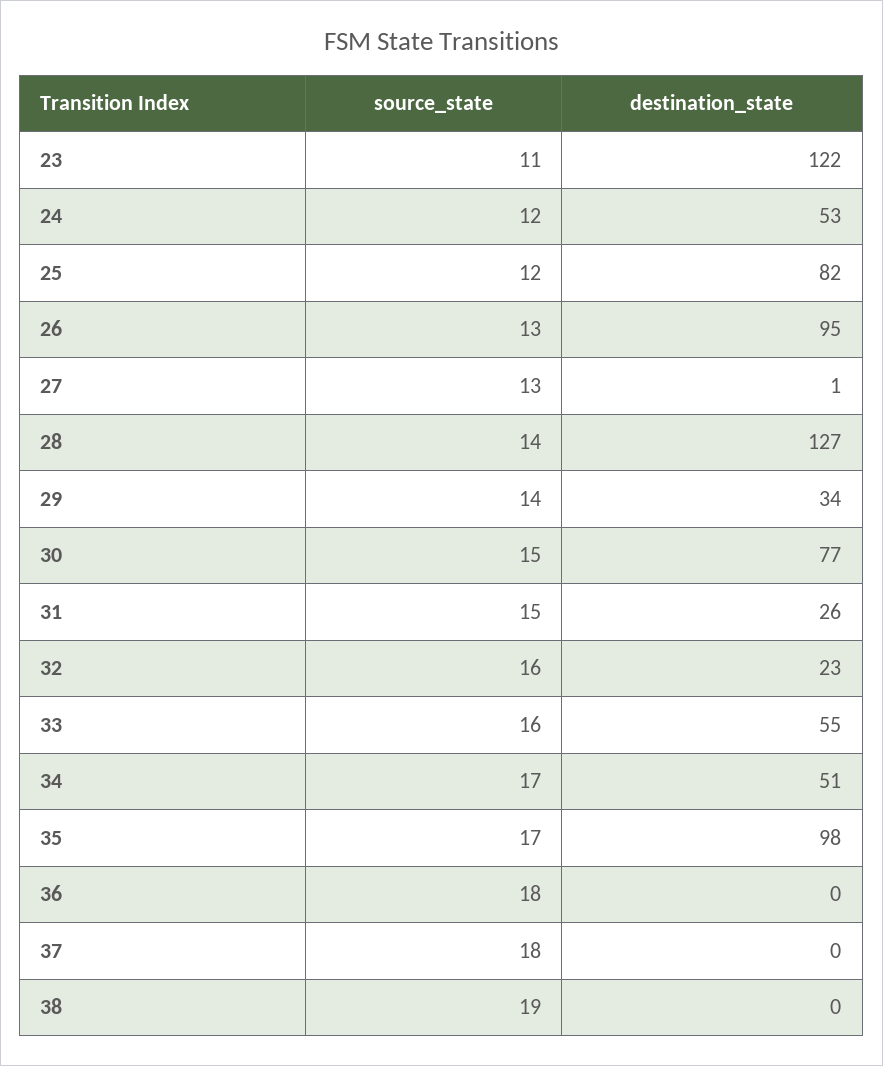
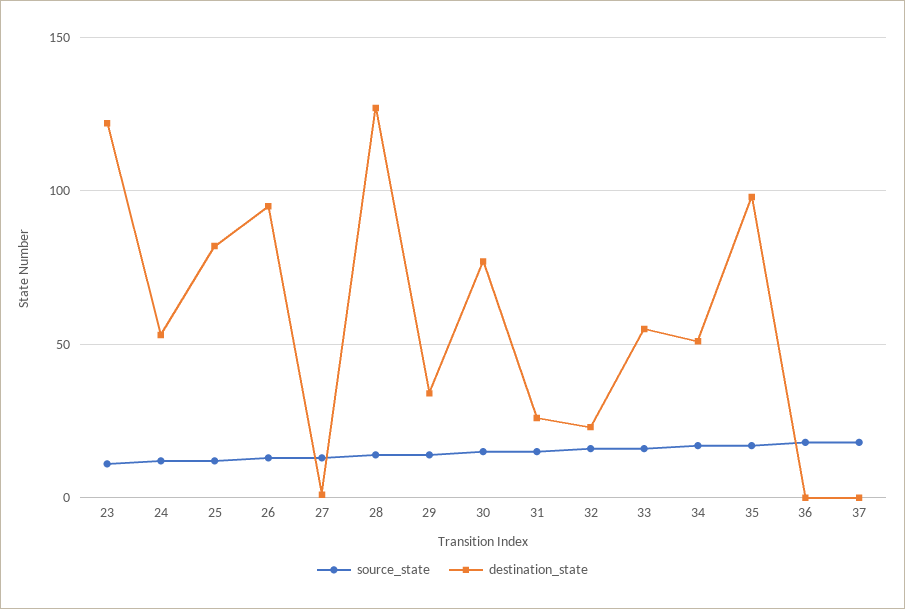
  {
    "source_state": {
      "23": 11,
      "24": 12,
      "25": 12,
      "26": 13,
      "27": 13,
      "28": 14,
      "29": 14,
      "30": 15,
      "31": 15,
      "32": 16,
      "33": 16,
      "34": 17,
      "35": 17,
      "36": 18,
-     "37": 18,
+     "37": 18
-     "38": 19
    },
    "destination_state": {
      "23": 122,
      "24": 53,
      "25": 82,
      "26": 95,
      "27": 1,
      "28": 127,
      "29": 34,
      "30": 77,
      "31": 26,
      "32": 23,
      "33": 55,
      "34": 51,
      "35": 98,
      "36": 0,
-     "37": 0,
+     "37": 0
-     "38": 0
    }
  }

